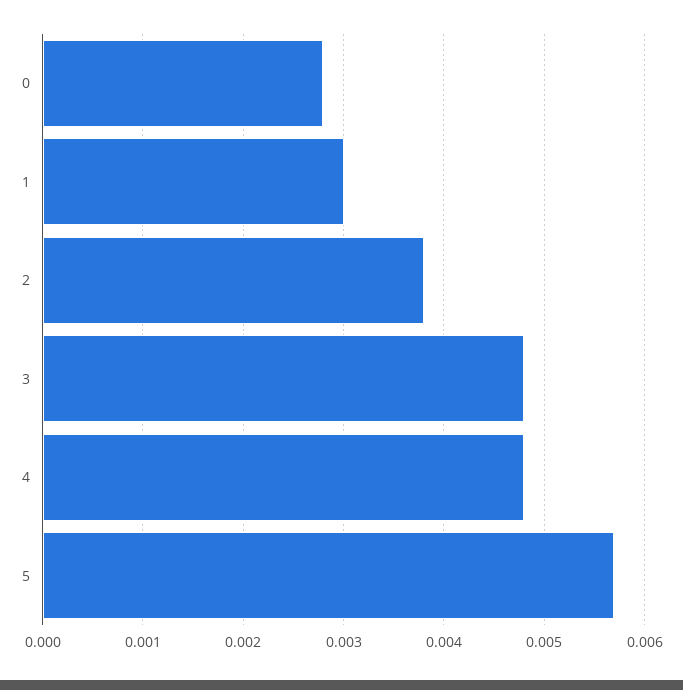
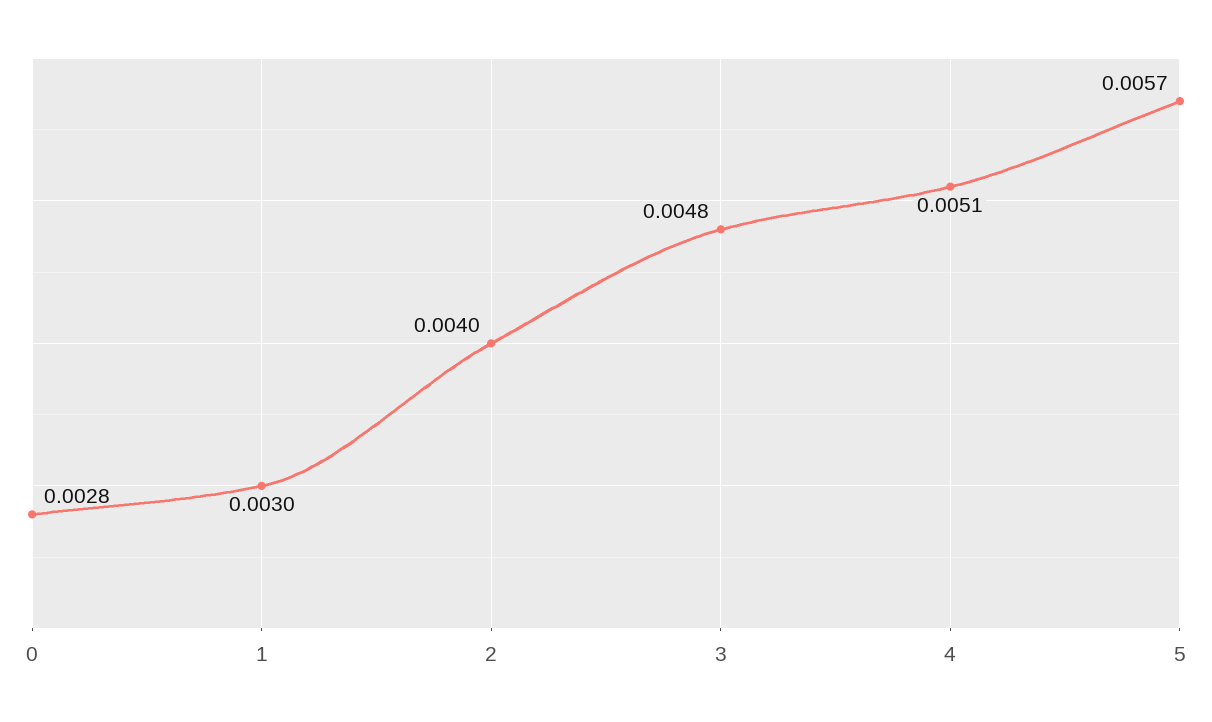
  {
    "0": 0.0028,
    "1": 0.003,
-   "2": 0.0038,
+   "2": 0.004,
    "3": 0.0048,
-   "4": 0.0048,
+   "4": 0.0051,
    "5": 0.0057
  }

